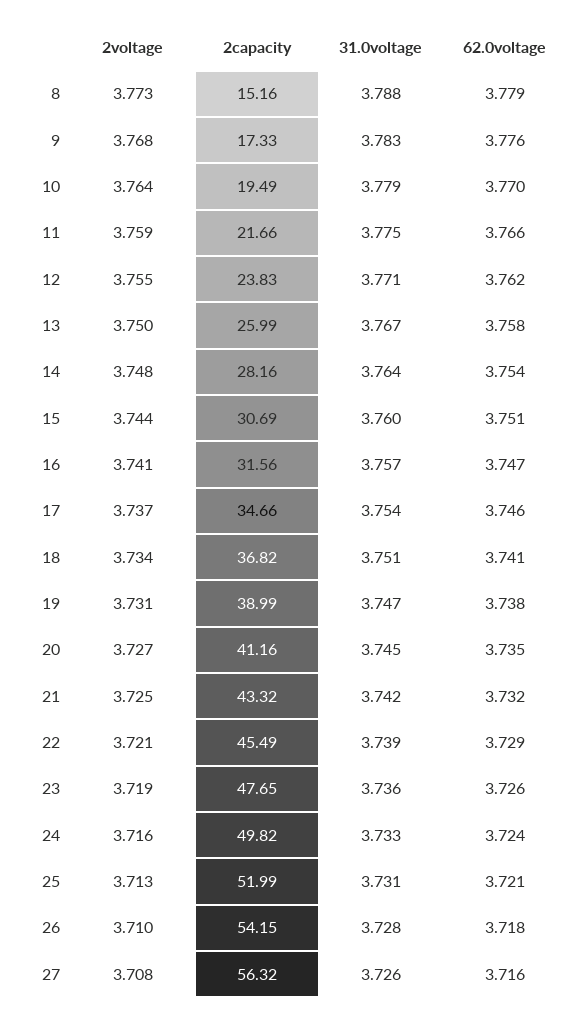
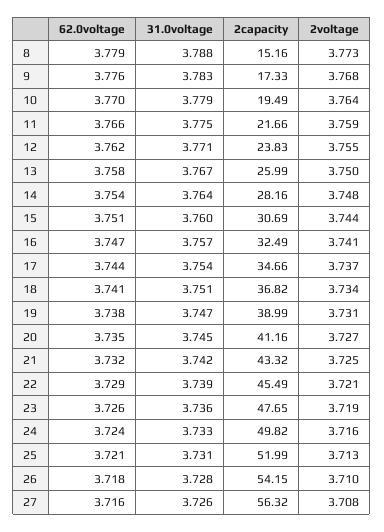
  {
    "2voltage": {
      "8": 3.773,
      "9": 3.768,
      "10": 3.764,
      "11": 3.759,
      "12": 3.755,
      "13": 3.75,
      "14": 3.748,
      "15": 3.744,
      "16": 3.741,
      "17": 3.737,
      "18": 3.734,
      "19": 3.731,
      "20": 3.727,
      "21": 3.725,
      "22": 3.721,
      "23": 3.719,
      "24": 3.716,
      "25": 3.713,
      "26": 3.71,
      "27": 3.708
    },
    "2capacity": {
      "8": 15.16,
      "9": 17.33,
      "10": 19.49,
      "11": 21.66,
      "12": 23.83,
      "13": 25.99,
      "14": 28.16,
      "15": 30.69,
-     "16": 31.56,
+     "16": 32.49,
      "17": 34.66,
      "18": 36.82,
      "19": 38.99,
      "20": 41.16,
      "21": 43.32,
      "22": 45.49,
      "23": 47.65,
      "24": 49.82,
      "25": 51.99,
      "26": 54.15,
      "27": 56.32
    },
    "31.0voltage": {
      "8": 3.788,
      "9": 3.783,
      "10": 3.779,
      "11": 3.775,
      "12": 3.771,
      "13": 3.767,
      "14": 3.764,
      "15": 3.76,
      "16": 3.757,
      "17": 3.754,
      "18": 3.751,
      "19": 3.747,
      "20": 3.745,
      "21": 3.742,
      "22": 3.739,
      "23": 3.736,
      "24": 3.733,
      "25": 3.731,
      "26": 3.728,
      "27": 3.726
    },
    "62.0voltage": {
      "8": 3.779,
      "9": 3.776,
      "10": 3.77,
      "11": 3.766,
      "12": 3.762,
      "13": 3.758,
      "14": 3.754,
      "15": 3.751,
      "16": 3.747,
-     "17": 3.746,
+     "17": 3.744,
      "18": 3.741,
      "19": 3.738,
      "20": 3.735,
      "21": 3.732,
      "22": 3.729,
      "23": 3.726,
      "24": 3.724,
      "25": 3.721,
      "26": 3.718,
      "27": 3.716
    }
  }

